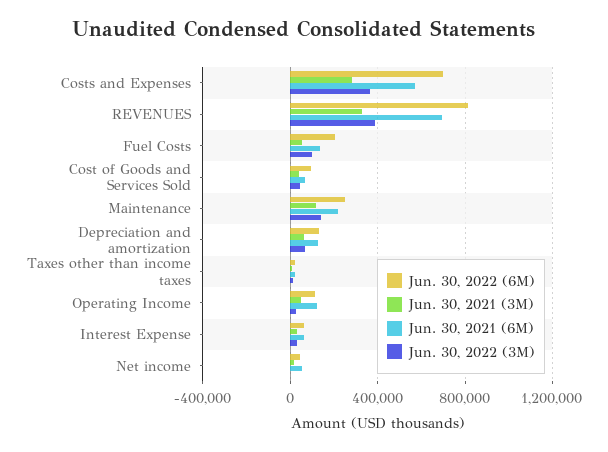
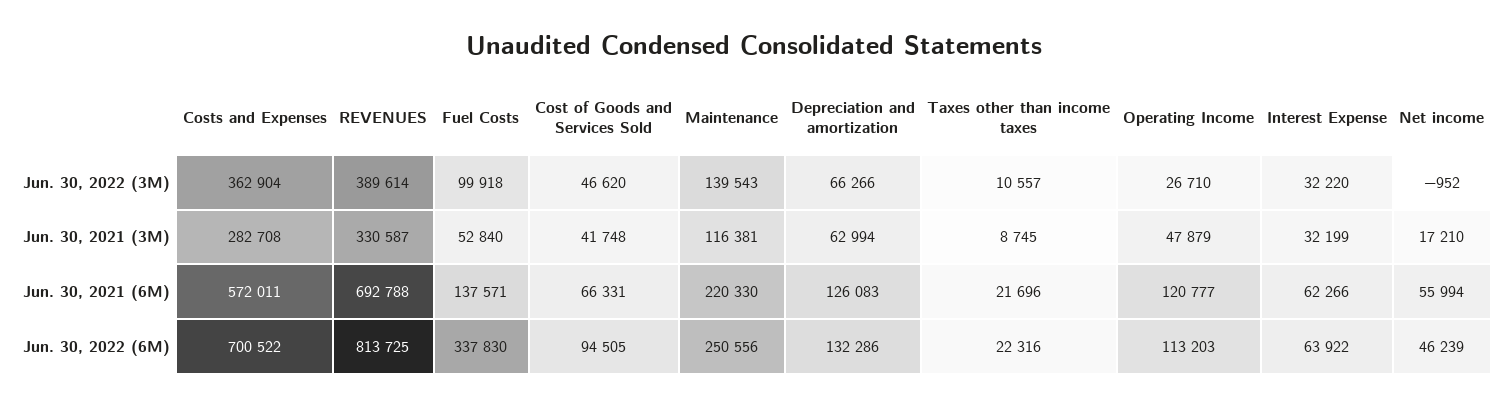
  {
    "Jun. 30, 2022 (6M)": {
      "Costs and Expenses": 700522,
      "REVENUES": 813725,
-     "Fuel Costs": 200000,
+     "Fuel Costs": 337830,
      "Cost of Goods and Services Sold": 94505,
      "Maintenance": 250556,
      "Depreciation and amortization": 132286,
      "Taxes other than income taxes": 22316,
      "Operating Income": 113203,
      "Interest Expense": 63922,
      "Net income": 46239
    },
    "Jun. 30, 2021 (3M)": {
      "Costs and Expenses": 282708,
      "REVENUES": 330587,
      "Fuel Costs": 52840,
      "Cost of Goods and Services Sold": 41748,
      "Maintenance": 116381,
      "Depreciation and amortization": 62994,
      "Taxes other than income taxes": 8745,
      "Operating Income": 47879,
      "Interest Expense": 32199,
      "Net income": 17210
    },
    "Jun. 30, 2021 (6M)": {
      "Costs and Expenses": 572011,
      "REVENUES": 692788,
      "Fuel Costs": 137571,
      "Cost of Goods and Services Sold": 66331,
      "Maintenance": 220330,
      "Depreciation and amortization": 126083,
      "Taxes other than income taxes": 21696,
      "Operating Income": 120777,
      "Interest Expense": 62266,
      "Net income": 55994
    },
    "Jun. 30, 2022 (3M)": {
      "Costs and Expenses": 362904,
      "REVENUES": 389614,
      "Fuel Costs": 99918,
      "Cost of Goods and Services Sold": 46620,
      "Maintenance": 139543,
      "Depreciation and amortization": 66266,
      "Taxes other than income taxes": 10557,
      "Operating Income": 26710,
      "Interest Expense": 32220,
      "Net income": -952
    }
  }

